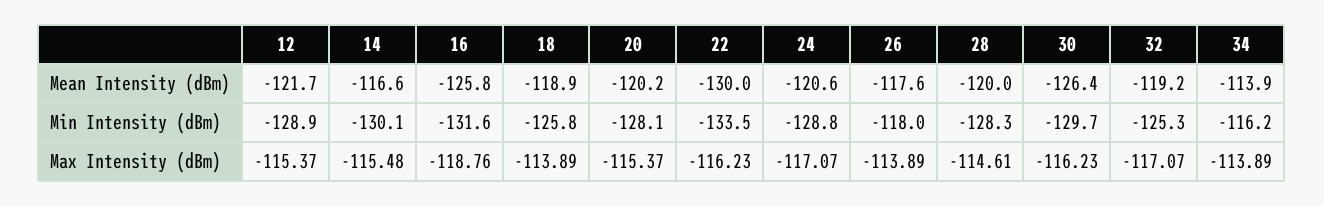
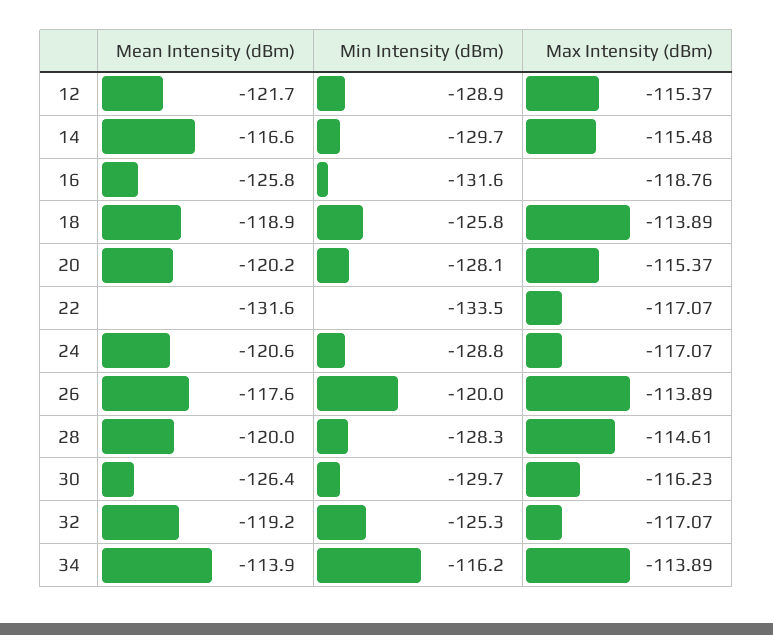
  {
    "12": {
      "Mean Intensity (dBm)": -121.7,
      "Min Intensity (dBm)": -128.9,
      "Max Intensity (dBm)": -115.37
    },
    "14": {
      "Mean Intensity (dBm)": -116.6,
-     "Min Intensity (dBm)": -130.1,
+     "Min Intensity (dBm)": -129.7,
      "Max Intensity (dBm)": -115.48
    },
    "16": {
      "Mean Intensity (dBm)": -125.8,
      "Min Intensity (dBm)": -131.6,
      "Max Intensity (dBm)": -118.76
    },
    "18": {
      "Mean Intensity (dBm)": -118.9,
      "Min Intensity (dBm)": -125.8,
      "Max Intensity (dBm)": -113.89
    },
    "20": {
      "Mean Intensity (dBm)": -120.2,
      "Min Intensity (dBm)": -128.1,
      "Max Intensity (dBm)": -115.37
    },
    "22": {
-     "Mean Intensity (dBm)": -130,
+     "Mean Intensity (dBm)": -131.6,
      "Min Intensity (dBm)": -133.5,
-     "Max Intensity (dBm)": -116.23
+     "Max Intensity (dBm)": -117.07
    },
    "24": {
      "Mean Intensity (dBm)": -120.6,
      "Min Intensity (dBm)": -128.8,
      "Max Intensity (dBm)": -117.07
    },
    "26": {
      "Mean Intensity (dBm)": -117.6,
-     "Min Intensity (dBm)": -118,
+     "Min Intensity (dBm)": -120,
      "Max Intensity (dBm)": -113.89
    },
    "28": {
      "Mean Intensity (dBm)": -120,
      "Min Intensity (dBm)": -128.3,
      "Max Intensity (dBm)": -114.61
    },
    "30": {
      "Mean Intensity (dBm)": -126.4,
      "Min Intensity (dBm)": -129.7,
      "Max Intensity (dBm)": -116.23
    },
    "32": {
      "Mean Intensity (dBm)": -119.2,
      "Min Intensity (dBm)": -125.3,
      "Max Intensity (dBm)": -117.07
    },
    "34": {
      "Mean Intensity (dBm)": -113.9,
      "Min Intensity (dBm)": -116.2,
      "Max Intensity (dBm)": -113.89
    }
  }

